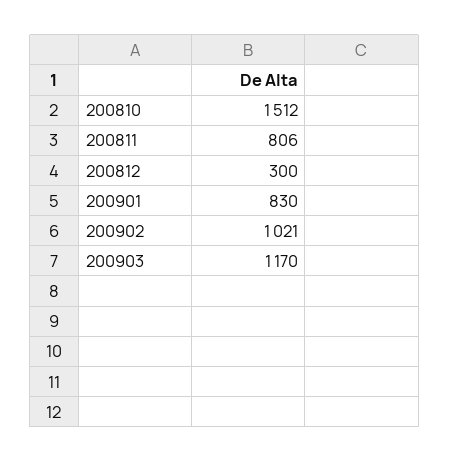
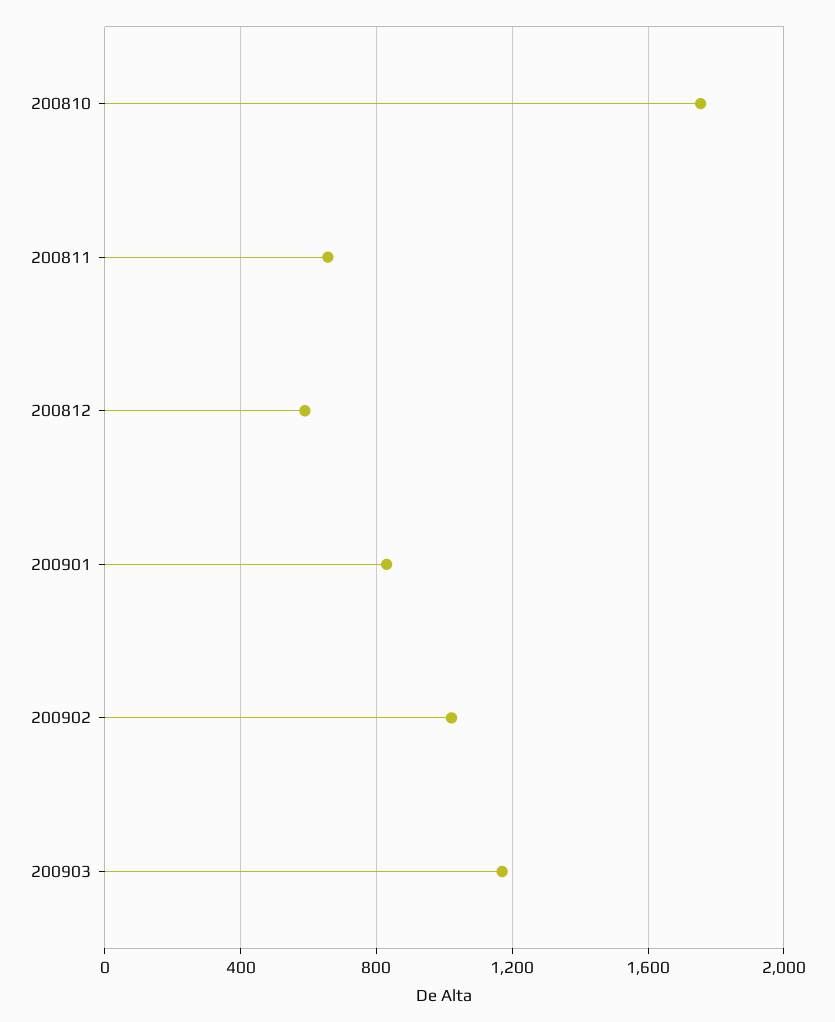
  {
-   "200810": 1512,
+   "200810": 1750,
-   "200811": 806,
+   "200811": 650,
-   "200812": 300,
+   "200812": 600,
    "200901": 830,
    "200902": 1021,
    "200903": 1170
  }

